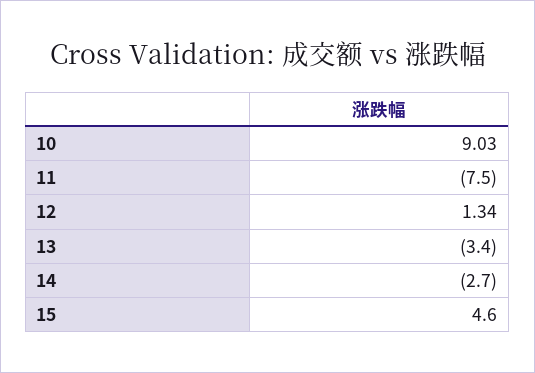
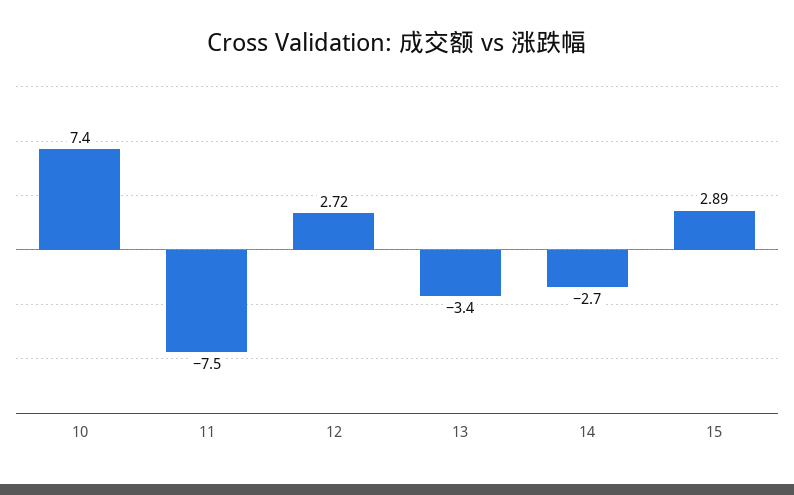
  {
-   "10": 9.03,
+   "10": 7.4,
    "11": -7.5,
-   "12": 1.34,
+   "12": 2.72,
    "13": -3.4,
    "14": -2.7,
-   "15": 4.6
+   "15": 2.89
  }

